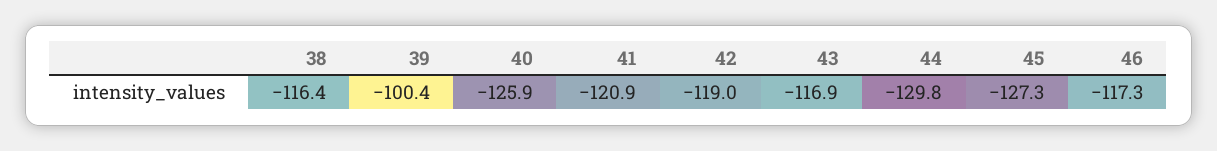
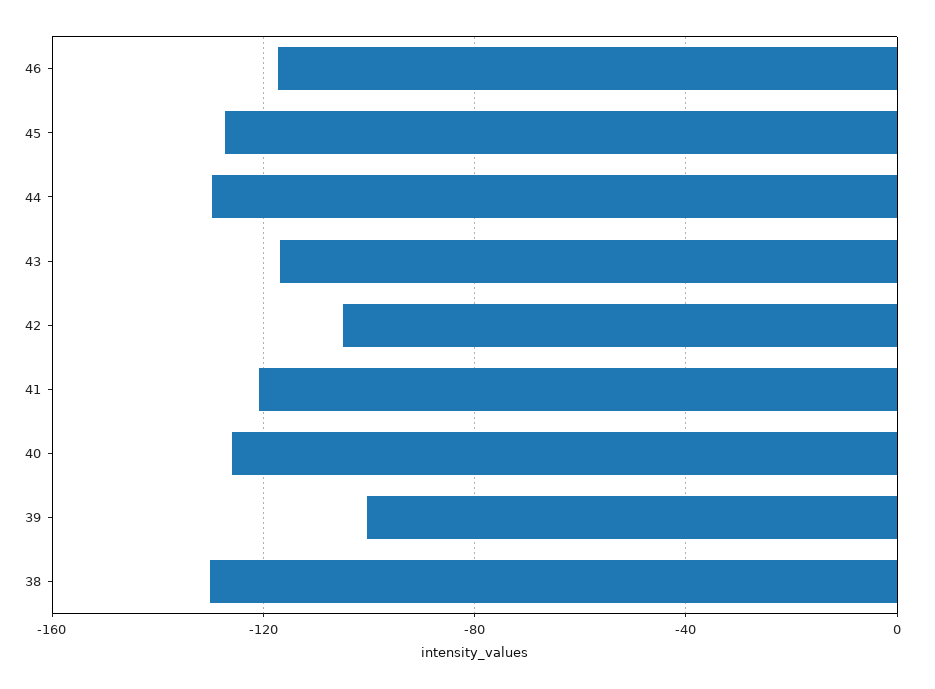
  {
-   "38": -116.4,
+   "38": -130,
    "39": -100.4,
    "40": -125.9,
    "41": -120.9,
-   "42": -119,
+   "42": -105,
    "43": -116.9,
    "44": -129.8,
    "45": -127.3,
    "46": -117.3
  }

